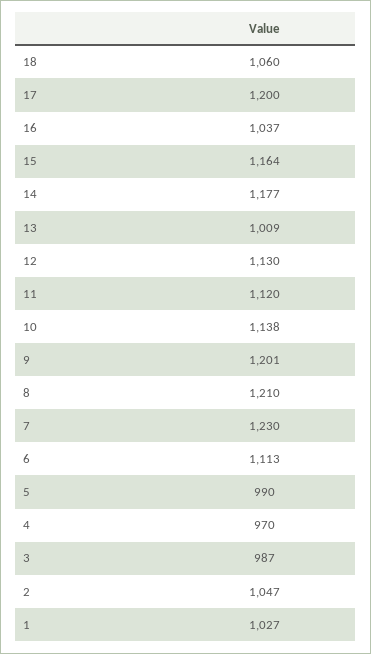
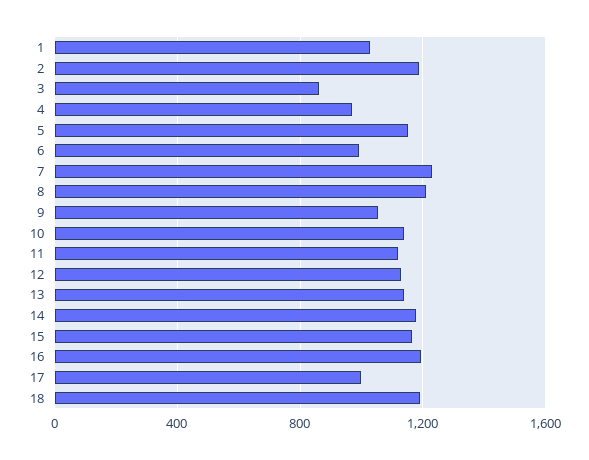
  {
-   "18": 1060,
+   "18": 1200,
-   "17": 1200,
+   "17": 1000,
-   "16": 1037,
+   "16": 1200,
    "15": 1164,
    "14": 1177,
-   "13": 1009,
+   "13": 1150,
    "12": 1130,
    "11": 1120,
    "10": 1138,
-   "9": 1201,
+   "9": 1050,
    "8": 1210,
    "7": 1230,
-   "6": 1113,
+   "6": 1000,
-   "5": 990,
+   "5": 1150,
    "4": 970,
-   "3": 987,
+   "3": 850,
-   "2": 1047,
+   "2": 1200,
    "1": 1027
  }

